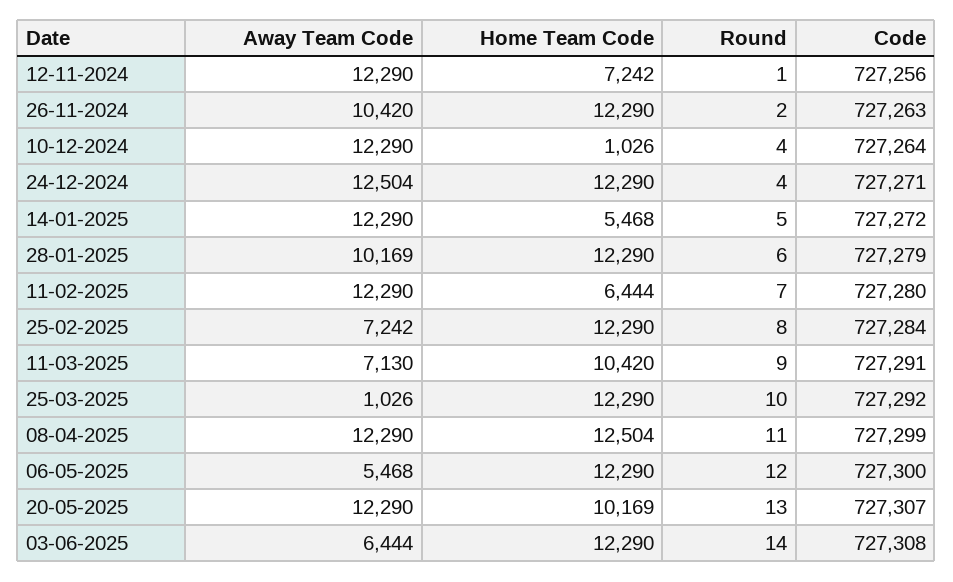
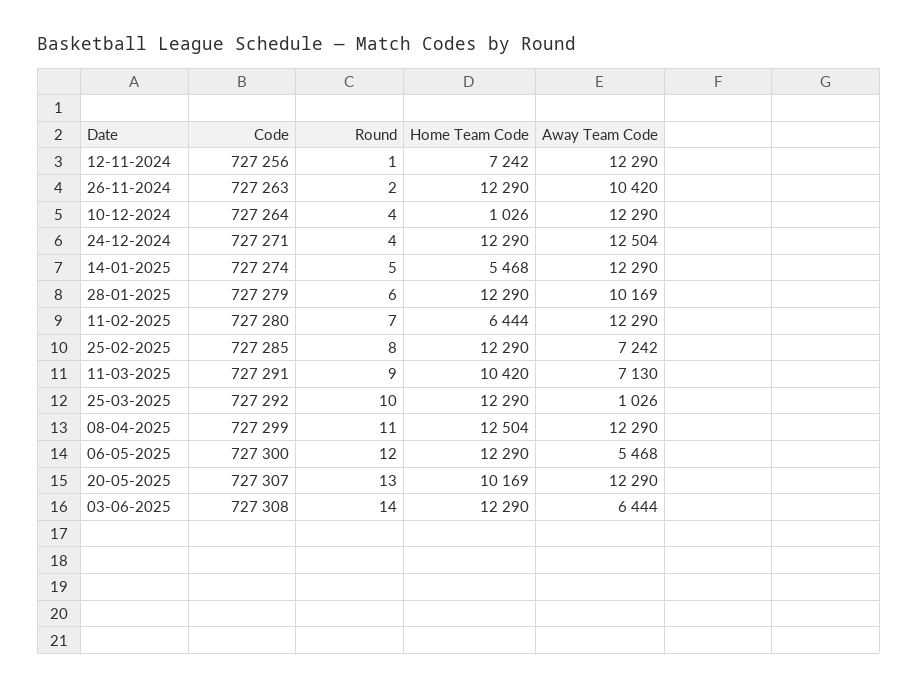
  {
    "Away Team Code": {
      "12-11-2024": 12290,
      "26-11-2024": 10420,
      "10-12-2024": 12290,
      "24-12-2024": 12504,
      "14-01-2025": 12290,
      "28-01-2025": 10169,
      "11-02-2025": 12290,
      "25-02-2025": 7242,
      "11-03-2025": 7130,
      "25-03-2025": 1026,
      "08-04-2025": 12290,
      "06-05-2025": 5468,
      "20-05-2025": 12290,
      "03-06-2025": 6444
    },
    "Home Team Code": {
      "12-11-2024": 7242,
      "26-11-2024": 12290,
      "10-12-2024": 1026,
      "24-12-2024": 12290,
      "14-01-2025": 5468,
      "28-01-2025": 12290,
      "11-02-2025": 6444,
      "25-02-2025": 12290,
      "11-03-2025": 10420,
      "25-03-2025": 12290,
      "08-04-2025": 12504,
      "06-05-2025": 12290,
      "20-05-2025": 10169,
      "03-06-2025": 12290
    },
    "Round": {
      "12-11-2024": 1,
      "26-11-2024": 2,
      "10-12-2024": 4,
      "24-12-2024": 4,
      "14-01-2025": 5,
      "28-01-2025": 6,
      "11-02-2025": 7,
      "25-02-2025": 8,
      "11-03-2025": 9,
      "25-03-2025": 10,
      "08-04-2025": 11,
      "06-05-2025": 12,
      "20-05-2025": 13,
      "03-06-2025": 14
    },
    "Code": {
      "12-11-2024": 727256,
      "26-11-2024": 727263,
      "10-12-2024": 727264,
      "24-12-2024": 727271,
-     "14-01-2025": 727272,
+     "14-01-2025": 727274,
      "28-01-2025": 727279,
      "11-02-2025": 727280,
-     "25-02-2025": 727284,
+     "25-02-2025": 727285,
      "11-03-2025": 727291,
      "25-03-2025": 727292,
      "08-04-2025": 727299,
      "06-05-2025": 727300,
      "20-05-2025": 727307,
      "03-06-2025": 727308
    }
  }

